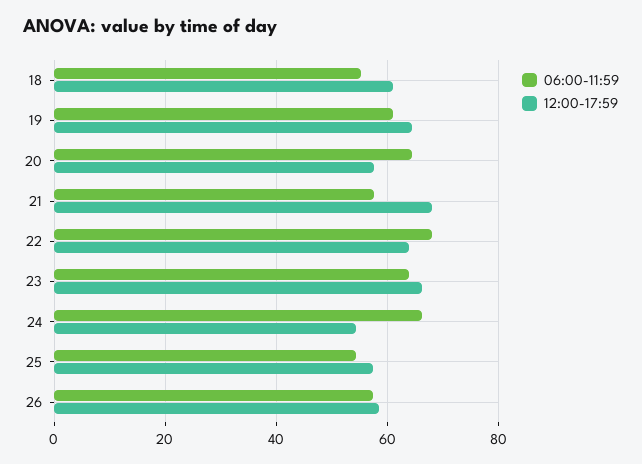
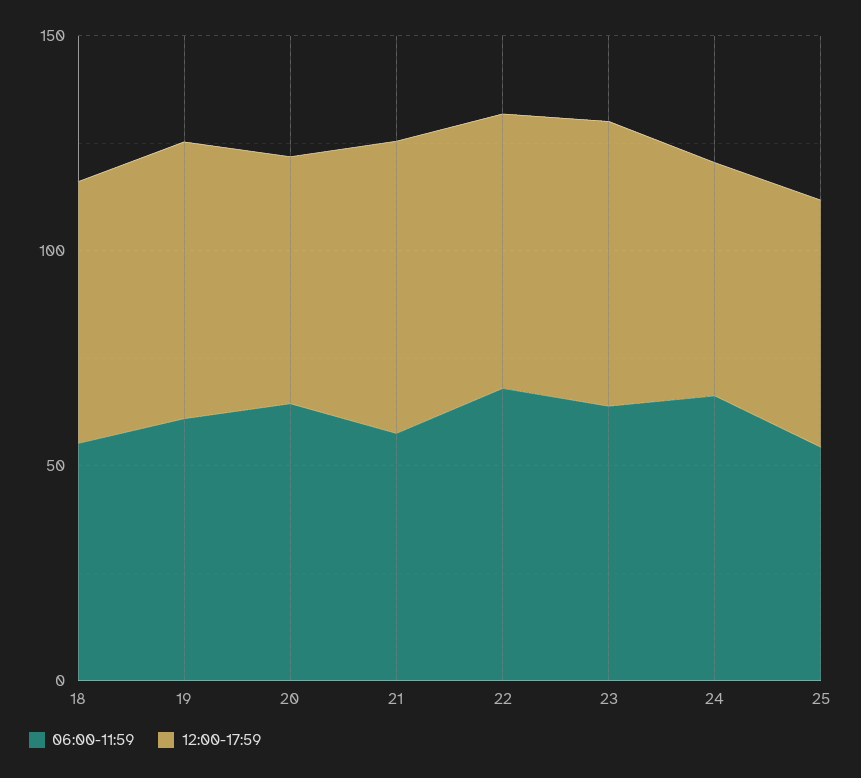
  {
    "06:00-11:59": {
      "18": 56,
      "19": 60,
      "20": 64,
      "21": 58,
      "22": 68,
      "23": 64,
      "24": 66,
-     "25": 54,
+     "25": 54
-     "26": 58
    },
    "12:00-17:59": {
      "18": 60,
      "19": 64,
      "20": 58,
      "21": 68,
      "22": 64,
      "23": 66,
      "24": 54,
-     "25": 58,
+     "25": 58
-     "26": 58
    }
  }

